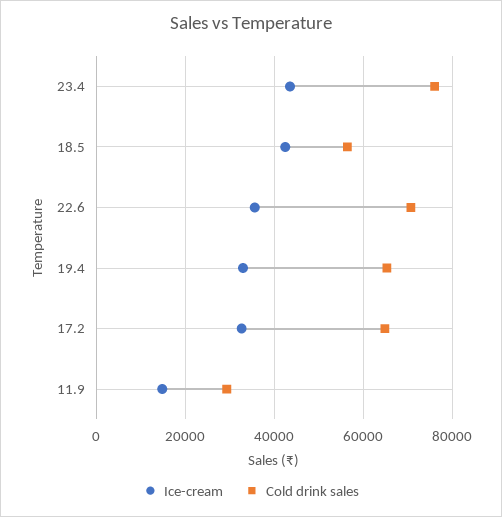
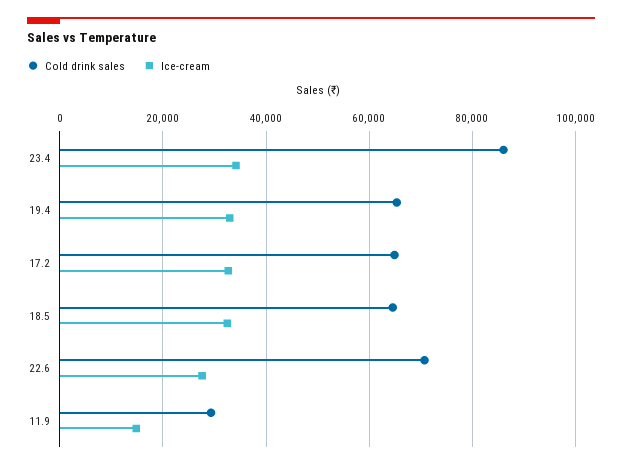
  {
    "Ice-cream": {
-     "23.4": 44000,
+     "23.4": 34000,
-     "18.5": 42000,
+     "18.5": 32000,
-     "22.6": 36000,
+     "22.6": 28000,
      "19.4": 32000,
      "17.2": 32000,
      "11.9": 14000
    },
    "Cold drink sales": {
-     "23.4": 76000,
+     "23.4": 86000,
-     "18.5": 56000,
+     "18.5": 64000,
      "22.6": 70000,
      "19.4": 66000,
      "17.2": 64000,
      "11.9": 30000
    }
  }

